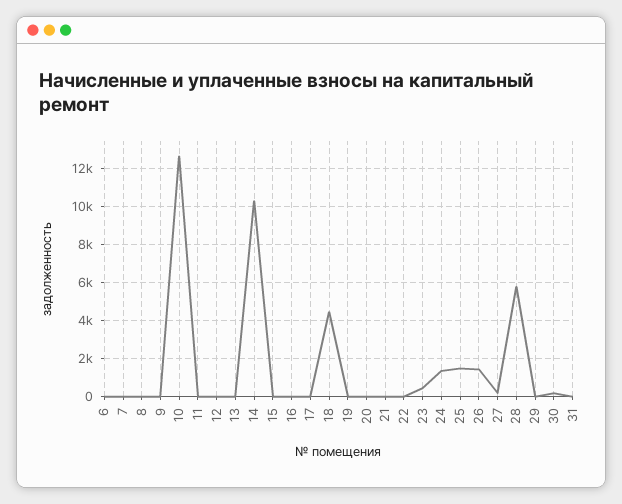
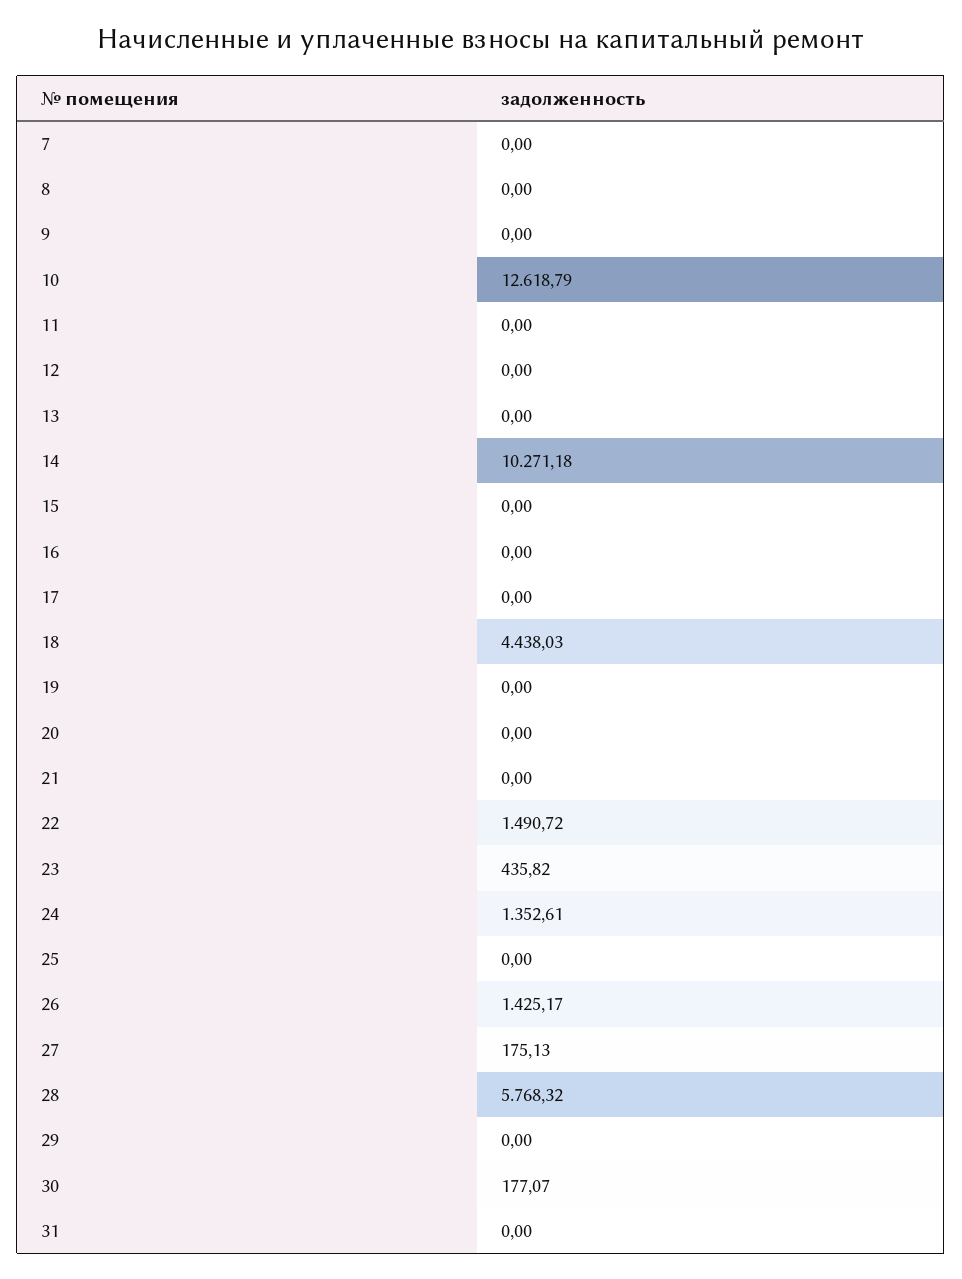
  {
-   "6": 0,
    "7": 0,
    "8": 0,
    "9": 0,
    "10": 12618.79,
    "11": 0,
    "12": 0,
    "13": 0,
    "14": 10271.18,
    "15": 0,
    "16": 0,
    "17": 0,
    "18": 4438.03,
    "19": 0,
    "20": 0,
    "21": 0,
-   "22": 0,
+   "22": 1490.72,
    "23": 435.82,
    "24": 1352.61,
-   "25": 1500,
+   "25": 0,
    "26": 1425.17,
    "27": 175.13,
    "28": 5768.32,
    "29": 0,
    "30": 177.07,
    "31": 0
  }

